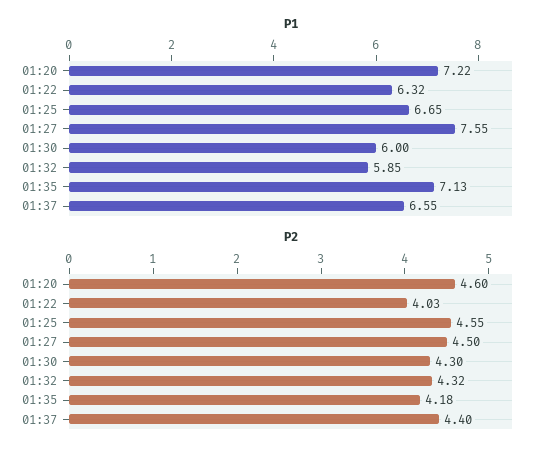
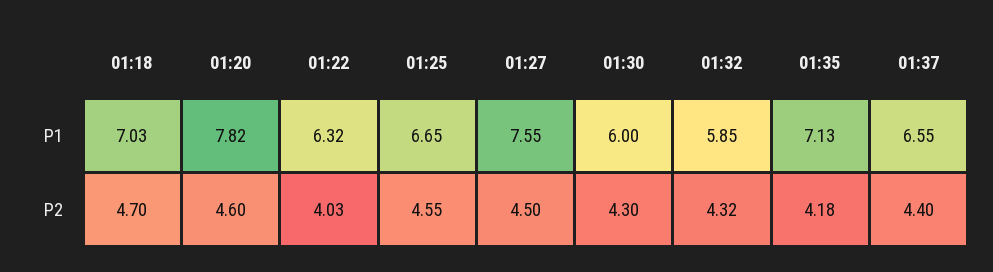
  {
    "P1": {
-     "01:20": 7.22,
+     "01:20": 7.82,
      "01:22": 6.32,
      "01:25": 6.65,
      "01:27": 7.55,
      "01:30": 6,
      "01:32": 5.85,
      "01:35": 7.13,
-     "01:37": 6.55
+     "01:37": 6.55,
+     "01:18": 7.03
    },
    "P2": {
      "01:20": 4.6,
      "01:22": 4.03,
      "01:25": 4.55,
      "01:27": 4.5,
      "01:30": 4.3,
      "01:32": 4.32,
      "01:35": 4.18,
-     "01:37": 4.4
+     "01:37": 4.4,
+     "01:18": 4.7
    }
  }

